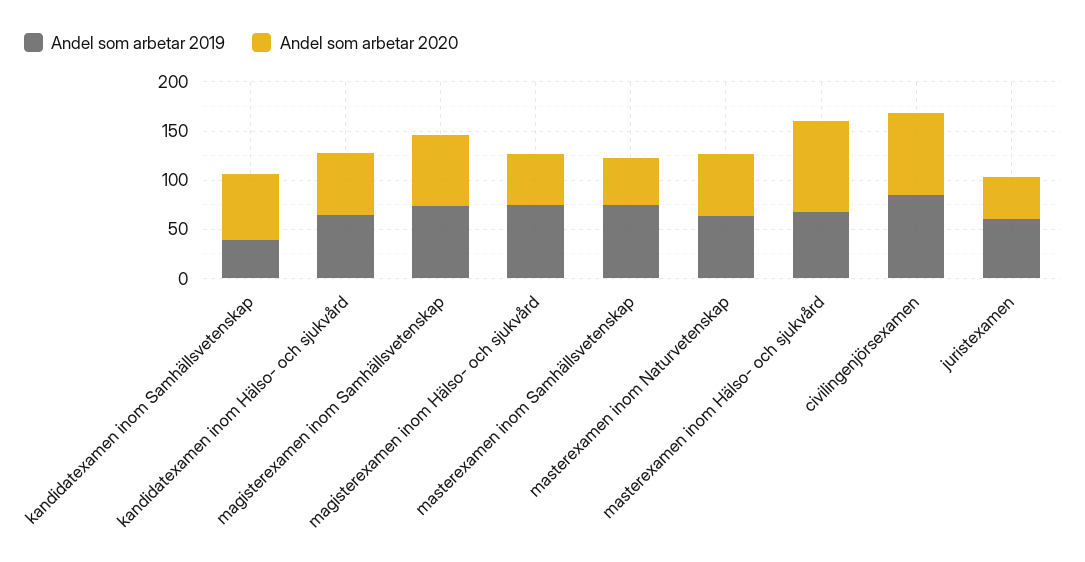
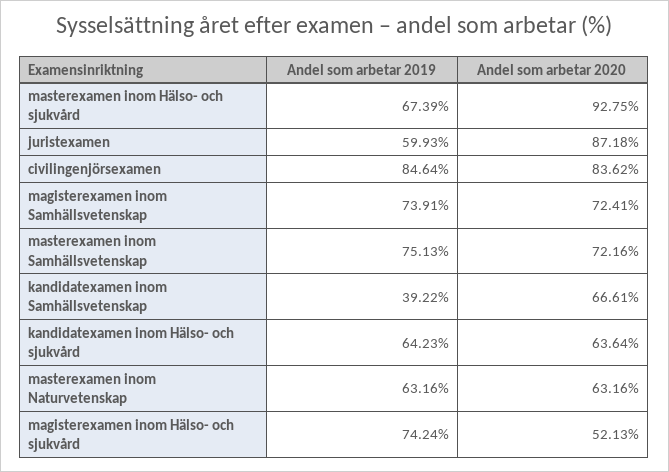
  {
    "Andel som arbetar 2019": {
      "kandidatexamen inom Samhällsvetenskap": 39.22,
      "kandidatexamen inom Hälso- och sjukvård": 64.23,
      "magisterexamen inom Samhällsvetenskap": 73.91,
      "magisterexamen inom Hälso- och sjukvård": 74.24,
      "masterexamen inom Samhällsvetenskap": 75.13,
      "masterexamen inom Naturvetenskap": 63.16,
      "masterexamen inom Hälso- och sjukvård": 67.39,
      "civilingenjörsexamen": 84.64,
      "juristexamen": 59.93
    },
    "Andel som arbetar 2020": {
      "kandidatexamen inom Samhällsvetenskap": 66.61,
      "kandidatexamen inom Hälso- och sjukvård": 63.64,
      "magisterexamen inom Samhällsvetenskap": 72.41,
      "magisterexamen inom Hälso- och sjukvård": 52.13,
-     "masterexamen inom Samhällsvetenskap": 50,
+     "masterexamen inom Samhällsvetenskap": 72.16,
      "masterexamen inom Naturvetenskap": 63.16,
      "masterexamen inom Hälso- och sjukvård": 92.75,
      "civilingenjörsexamen": 83.62,
-     "juristexamen": 40
+     "juristexamen": 87.18
    }
  }

